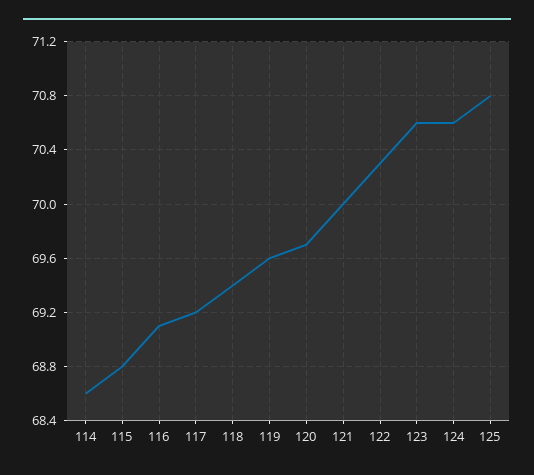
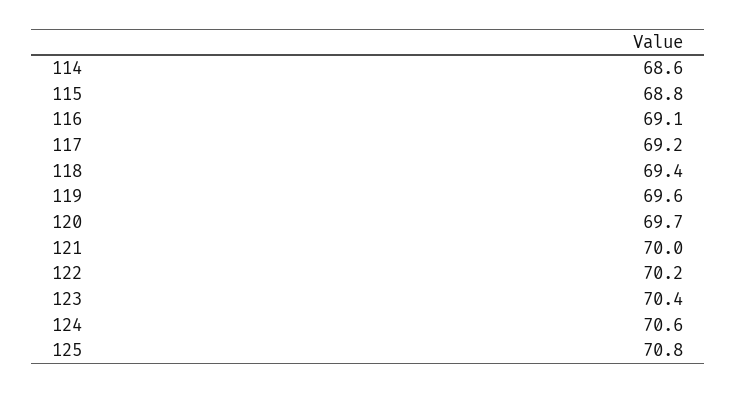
  {
    "114": 68.6,
    "115": 68.8,
    "116": 69.1,
    "117": 69.2,
    "118": 69.4,
    "119": 69.6,
    "120": 69.7,
    "121": 70,
-   "122": 70.3,
+   "122": 70.2,
-   "123": 70.6,
+   "123": 70.4,
    "124": 70.6,
    "125": 70.8
  }

